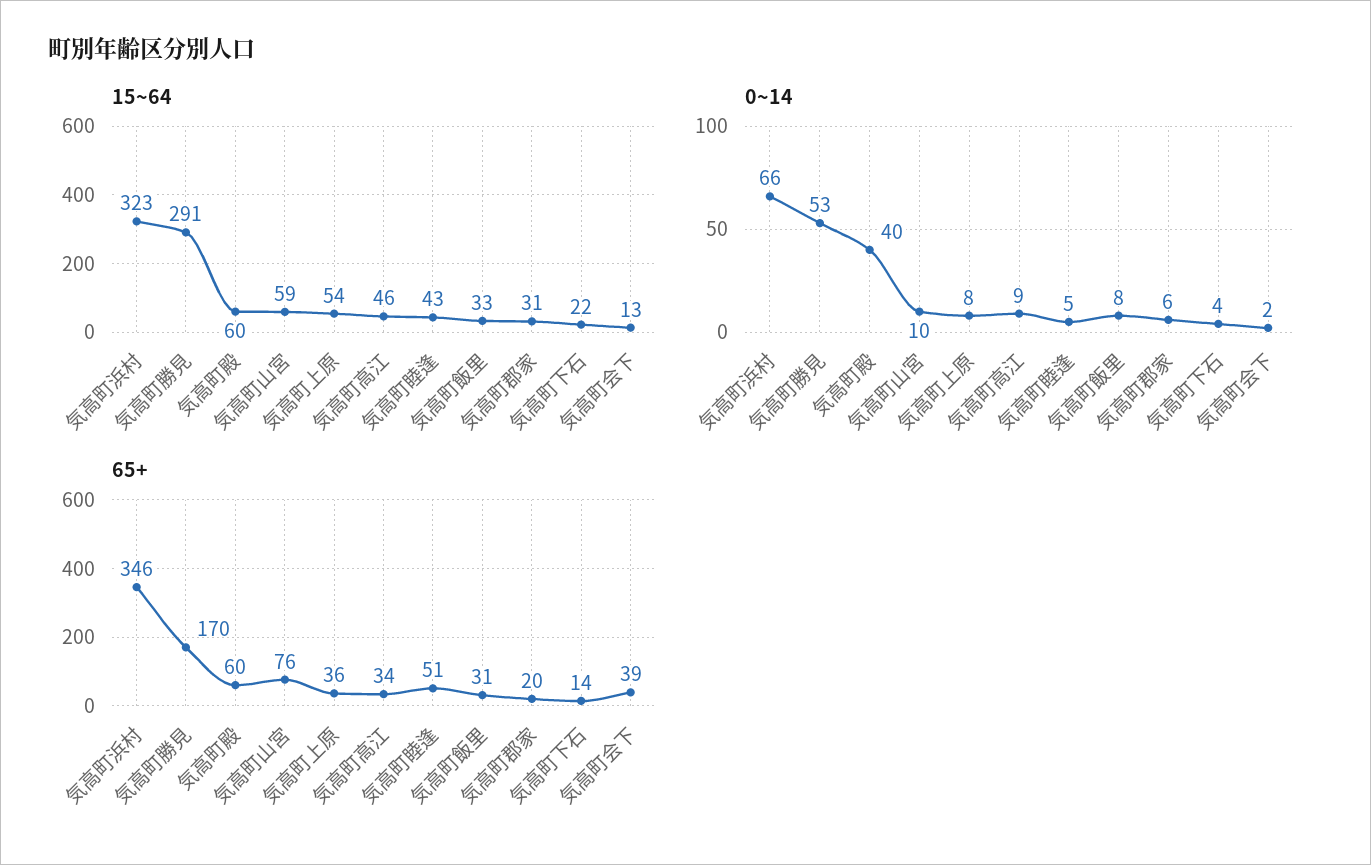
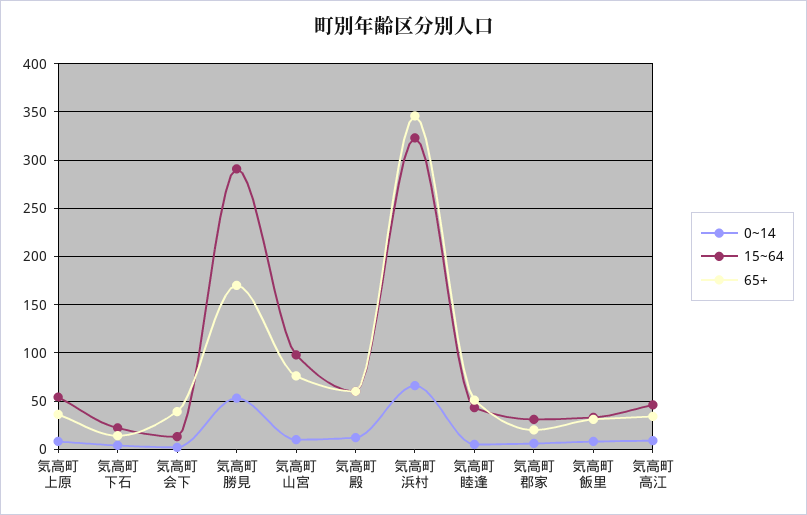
  {
    "15~64": {
      "気高町浜村": 323,
      "気高町勝見": 291,
      "気高町殿": 60,
-     "気高町山宮": 59,
+     "気高町山宮": 100,
      "気高町上原": 54,
      "気高町高江": 46,
      "気高町睦逢": 43,
      "気高町飯里": 33,
      "気高町郡家": 31,
      "気高町下石": 22,
      "気高町会下": 13
    },
    "0~14": {
      "気高町浜村": 66,
      "気高町勝見": 53,
-     "気高町殿": 40,
+     "気高町殿": 10,
      "気高町山宮": 10,
      "気高町上原": 8,
      "気高町高江": 9,
      "気高町睦逢": 5,
      "気高町飯里": 8,
      "気高町郡家": 6,
      "気高町下石": 4,
      "気高町会下": 2
    },
    "65+": {
      "気高町浜村": 346,
      "気高町勝見": 170,
      "気高町殿": 60,
      "気高町山宮": 76,
      "気高町上原": 36,
      "気高町高江": 34,
      "気高町睦逢": 51,
      "気高町飯里": 31,
      "気高町郡家": 20,
      "気高町下石": 14,
      "気高町会下": 39
    }
  }

